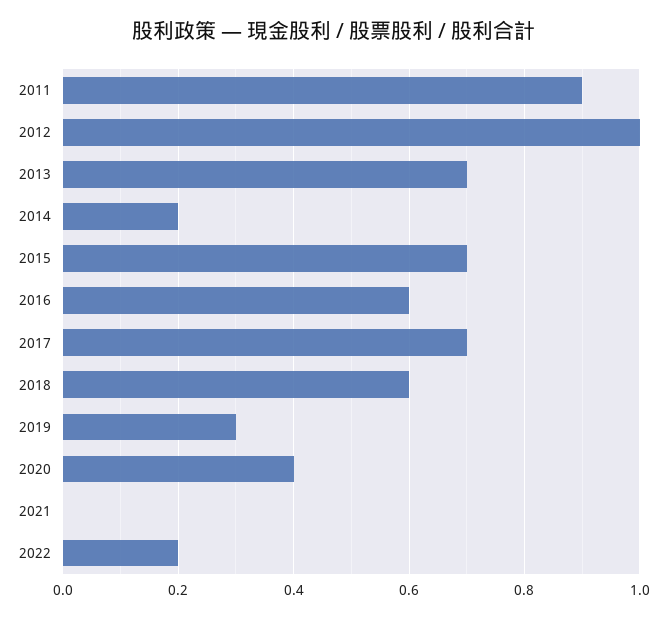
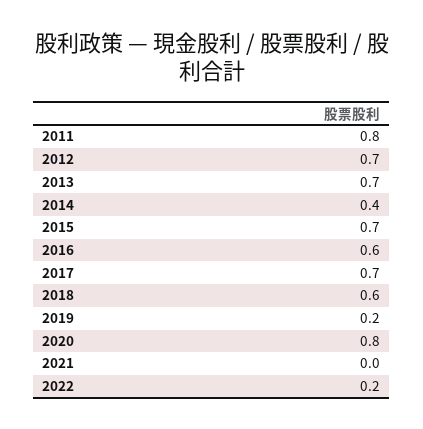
  {
-   "2011": 0.9,
+   "2011": 0.8,
-   "2012": 1,
+   "2012": 0.7,
    "2013": 0.7,
-   "2014": 0.2,
+   "2014": 0.4,
    "2015": 0.7,
    "2016": 0.6,
    "2017": 0.7,
    "2018": 0.6,
-   "2019": 0.3,
+   "2019": 0.2,
-   "2020": 0.4,
+   "2020": 0.8,
    "2021": 0,
    "2022": 0.2
  }

